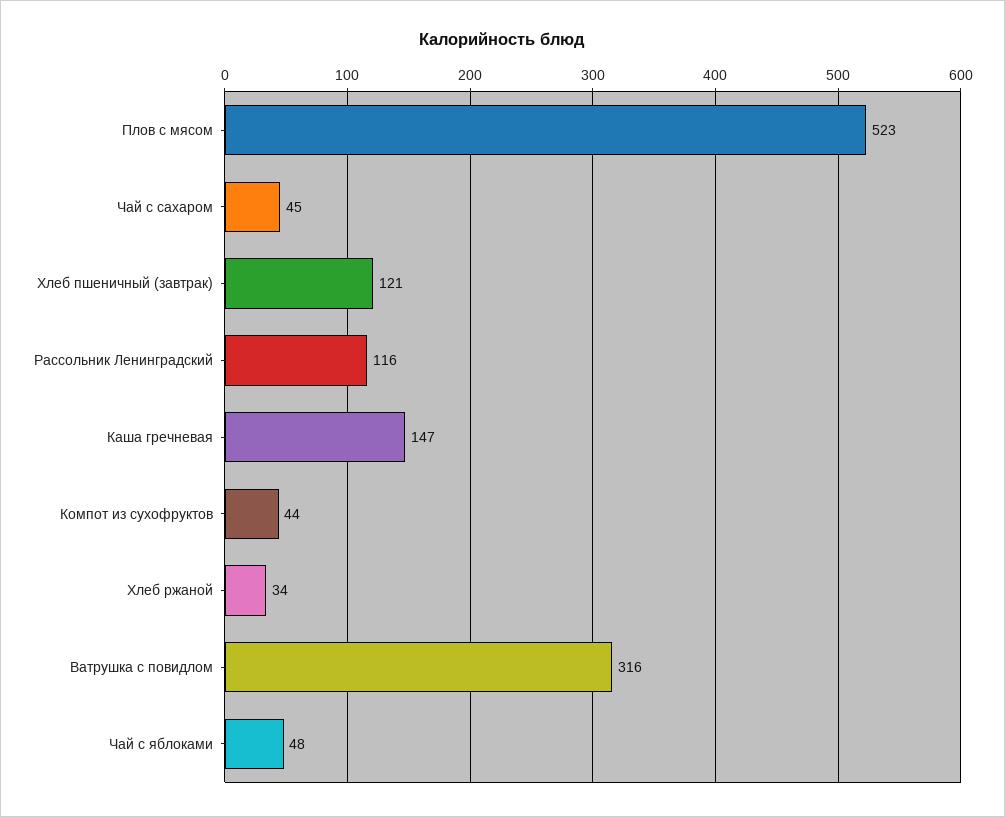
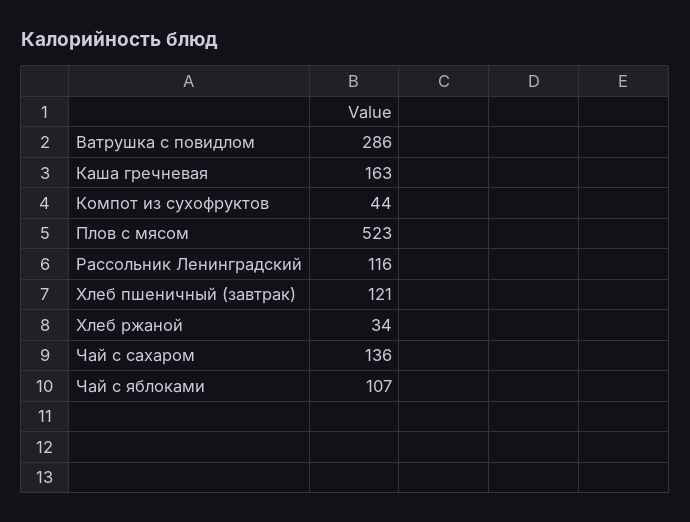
  {
    "Плов с мясом": 523,
-   "Чай с сахаром": 45,
+   "Чай с сахаром": 136,
    "Хлеб пшеничный (завтрак)": 121,
    "Рассольник Ленинградский": 116,
-   "Каша гречневая": 147,
+   "Каша гречневая": 163,
    "Компот из сухофруктов": 44,
    "Хлеб ржаной": 34,
-   "Ватрушка с повидлом": 316,
+   "Ватрушка с повидлом": 286,
-   "Чай с яблоками": 48
+   "Чай с яблоками": 107
  }

